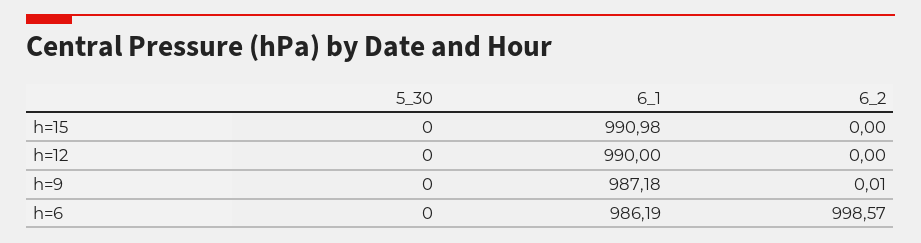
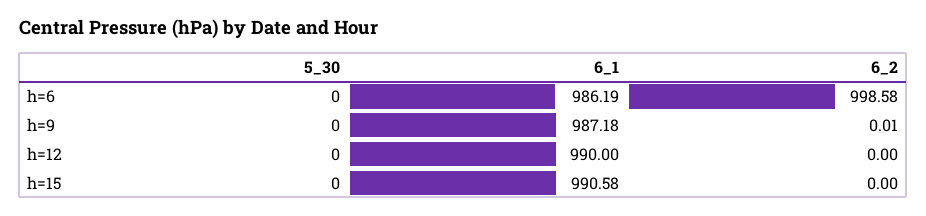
  {
    "5_30": {
      "h=15": 0,
      "h=12": 0,
      "h=9": 0,
      "h=6": 0
    },
    "6_1": {
-     "h=15": 990.98,
+     "h=15": 990.58,
      "h=12": 990,
      "h=9": 987.18,
      "h=6": 986.19
    },
    "6_2": {
      "h=15": 0,
      "h=12": 0,
      "h=9": 0.01,
-     "h=6": 998.57
+     "h=6": 998.58
    }
  }

